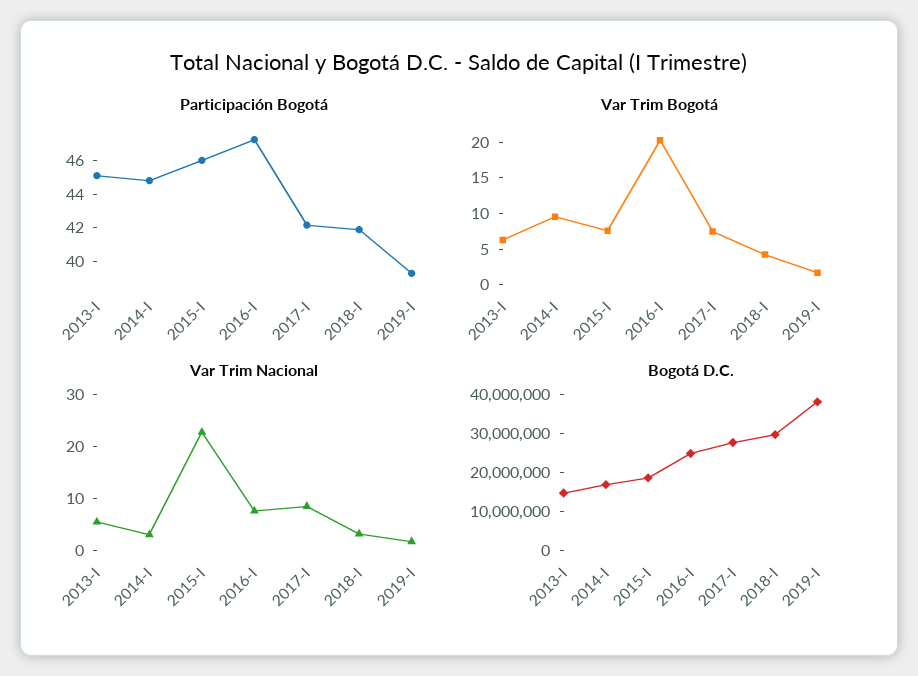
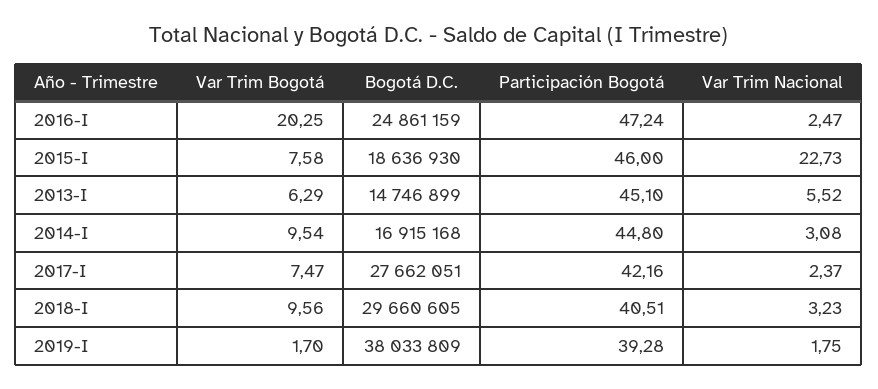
  {
    "Participación Bogotá": {
      "2013-I": 45.1,
      "2014-I": 44.8,
      "2015-I": 46,
      "2016-I": 47.24,
      "2017-I": 42.16,
-     "2018-I": 42,
+     "2018-I": 40.51,
      "2019-I": 39.28
    },
    "Var Trim Bogotá": {
      "2013-I": 6.29,
      "2014-I": 9.54,
      "2015-I": 7.58,
      "2016-I": 20.25,
      "2017-I": 7.47,
-     "2018-I": 5,
+     "2018-I": 9.56,
      "2019-I": 1.7
    },
    "Var Trim Nacional": {
      "2013-I": 5.52,
      "2014-I": 3.08,
      "2015-I": 22.73,
-     "2016-I": 8,
+     "2016-I": 2.47,
-     "2017-I": 8,
+     "2017-I": 2.37,
      "2018-I": 3.23,
      "2019-I": 1.75
    },
    "Bogotá D.C.": {
      "2013-I": 14746899,
      "2014-I": 16915168,
      "2015-I": 18636930,
      "2016-I": 24861159,
      "2017-I": 27662051,
      "2018-I": 29660605,
      "2019-I": 38033809
    }
  }

